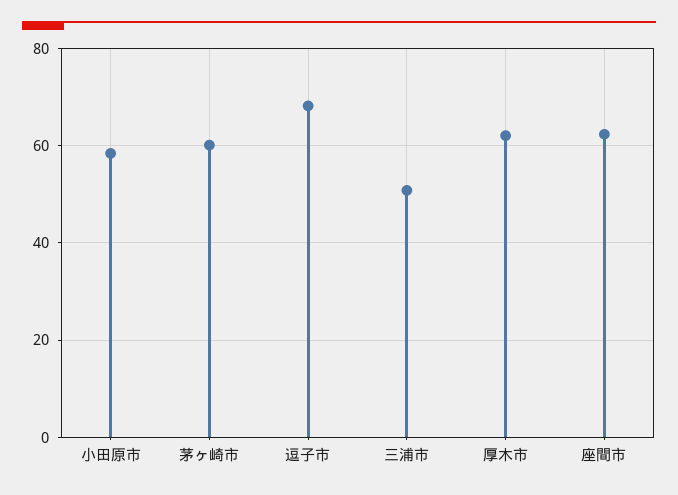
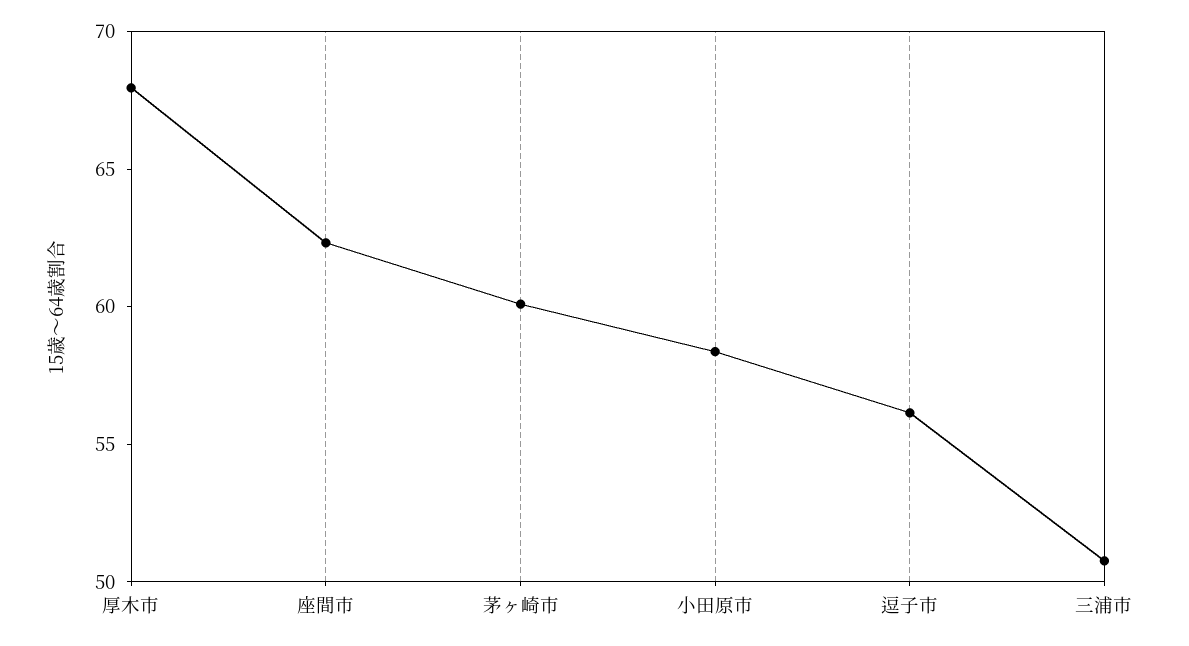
  {
    "小田原市": 58,
    "茅ヶ崎市": 60,
-   "逗子市": 68,
+   "逗子市": 56,
    "三浦市": 51,
-   "厚木市": 62,
+   "厚木市": 68,
    "座間市": 62
  }

